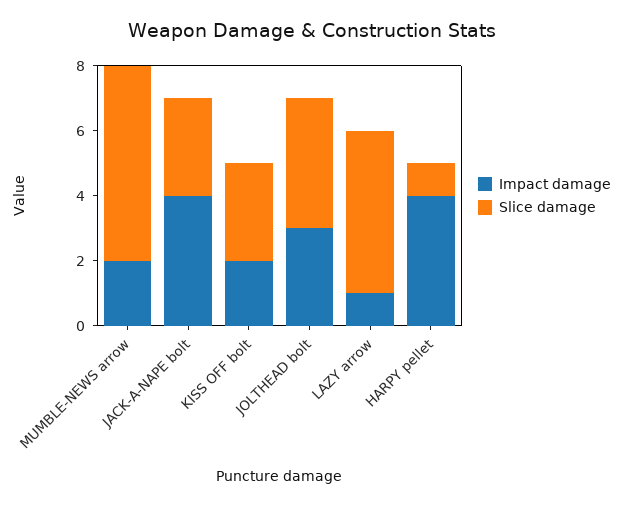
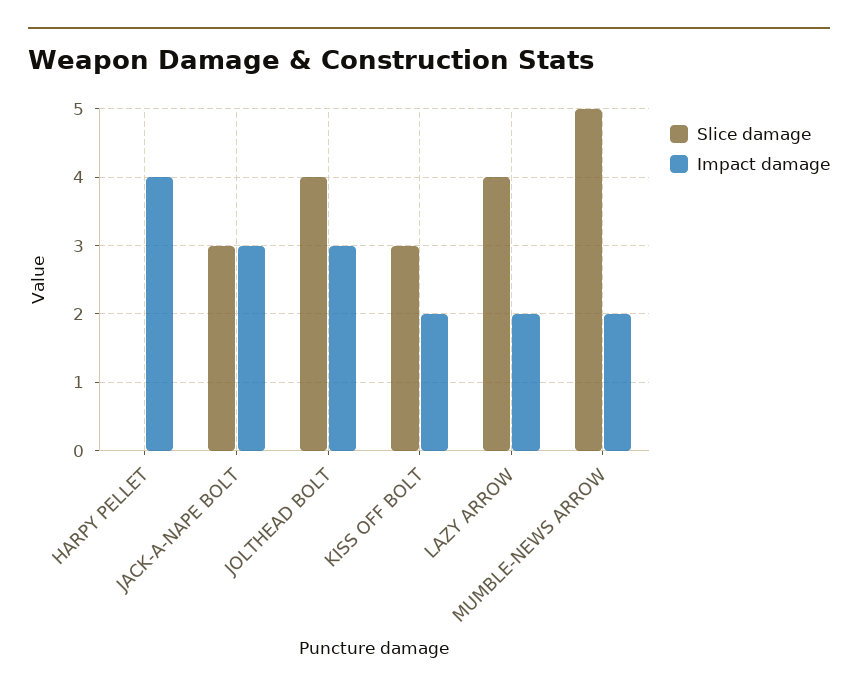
  {
    "Impact damage": {
      "MUMBLE-NEWS arrow": 2,
-     "JACK-A-NAPE bolt": 4,
+     "JACK-A-NAPE bolt": 3,
      "KISS OFF bolt": 2,
      "JOLTHEAD bolt": 3,
-     "LAZY arrow": 1,
+     "LAZY arrow": 2,
      "HARPY pellet": 4
    },
    "Slice damage": {
-     "MUMBLE-NEWS arrow": 6,
+     "MUMBLE-NEWS arrow": 5,
      "JACK-A-NAPE bolt": 3,
      "KISS OFF bolt": 3,
      "JOLTHEAD bolt": 4,
-     "LAZY arrow": 5,
+     "LAZY arrow": 4,
-     "HARPY pellet": 1
+     "HARPY pellet": 0
    }
  }

